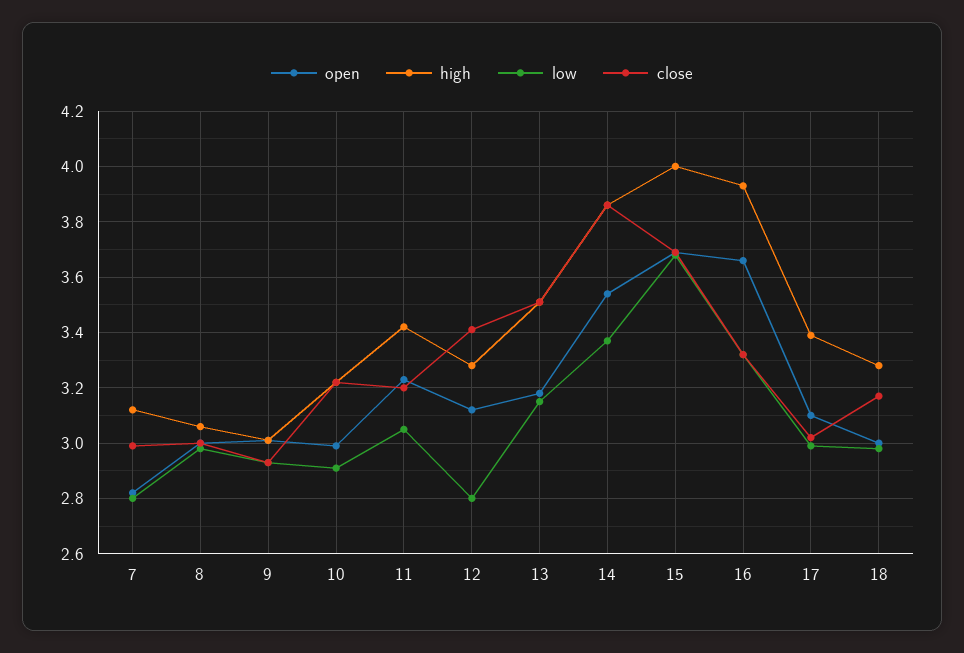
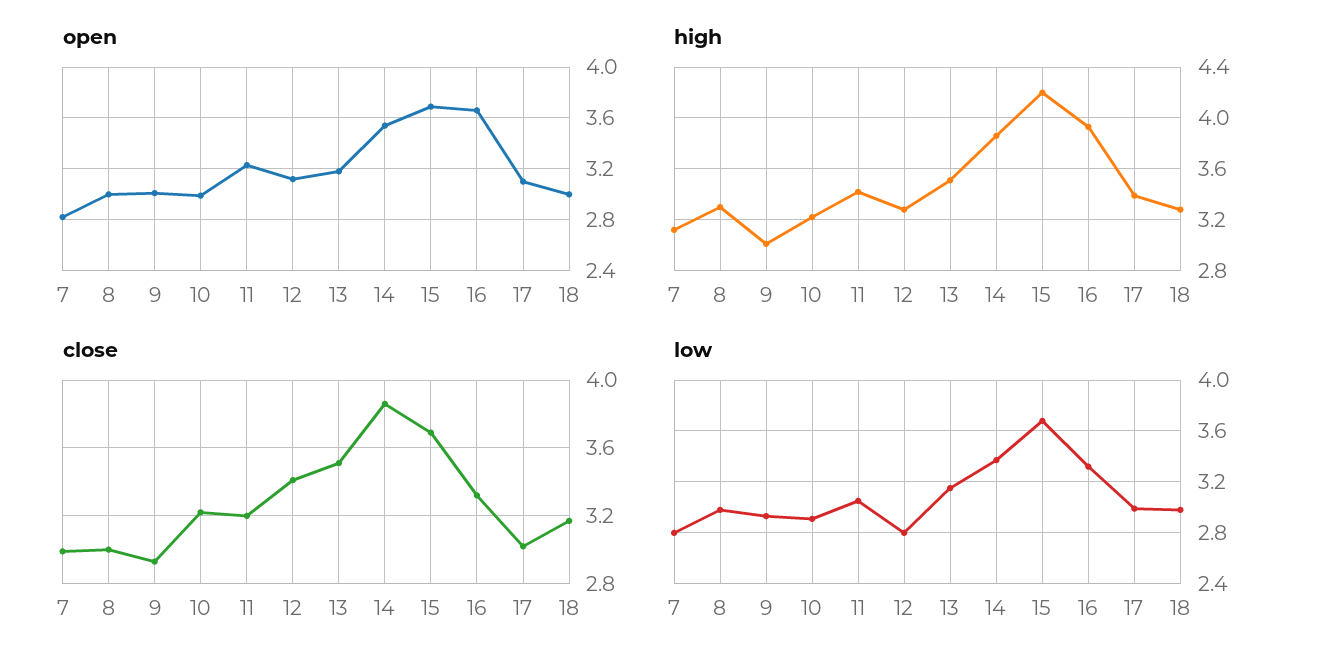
  {
    "open": {
      "7": 2.8,
      "8": 3,
      "9": 3,
      "10": 3,
      "11": 3.25,
      "12": 3.1,
      "13": 3.2,
      "14": 3.55,
      "15": 3.7,
      "16": 3.65,
      "17": 3.1,
      "18": 3
    },
    "high": {
      "7": 3.1,
-     "8": 3.05,
+     "8": 3.3,
      "9": 3,
      "10": 3.2,
      "11": 3.4,
      "12": 3.3,
      "13": 3.5,
      "14": 3.85,
-     "15": 4,
+     "15": 4.2,
      "16": 3.95,
      "17": 3.4,
      "18": 3.3
    },
    "low": {
      "7": 2.8,
      "8": 3,
      "9": 2.95,
      "10": 2.9,
      "11": 3.05,
      "12": 2.8,
      "13": 3.15,
      "14": 3.35,
      "15": 3.7,
      "16": 3.3,
      "17": 3,
      "18": 3
    },
    "close": {
      "7": 3,
      "8": 3,
      "9": 2.95,
      "10": 3.2,
      "11": 3.2,
      "12": 3.4,
      "13": 3.5,
      "14": 3.85,
      "15": 3.7,
      "16": 3.3,
      "17": 3,
      "18": 3.15
    }
  }

